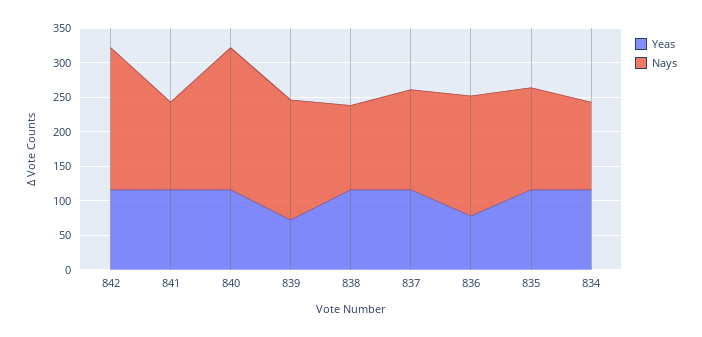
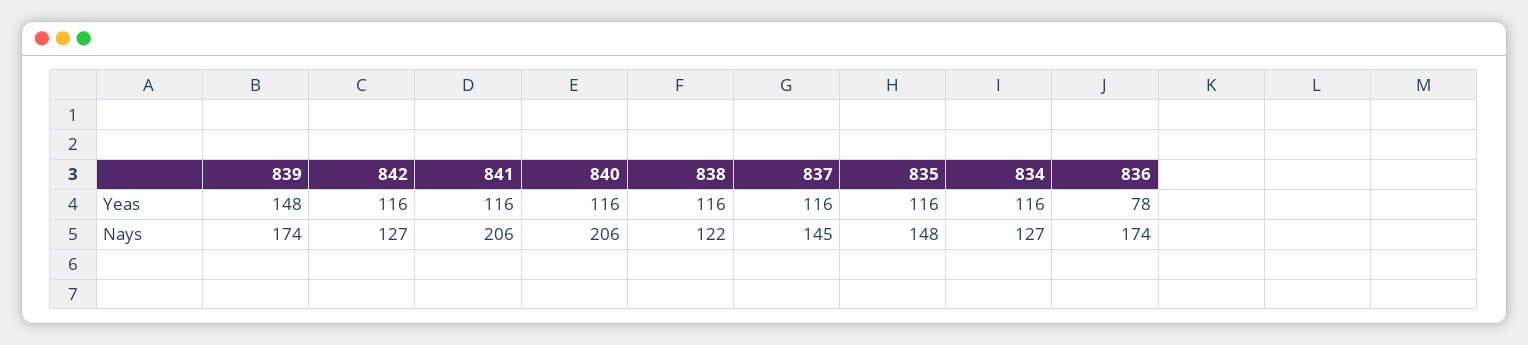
  {
    "Yeas": {
      "842": 116,
      "841": 116,
      "840": 116,
-     "839": 75,
+     "839": 148,
      "838": 116,
      "837": 116,
      "836": 78,
      "835": 116,
      "834": 116
    },
    "Nays": {
-     "842": 200,
+     "842": 127,
-     "841": 125,
+     "841": 206,
      "840": 206,
      "839": 174,
      "838": 122,
      "837": 145,
      "836": 174,
      "835": 148,
      "834": 127
    }
  }

